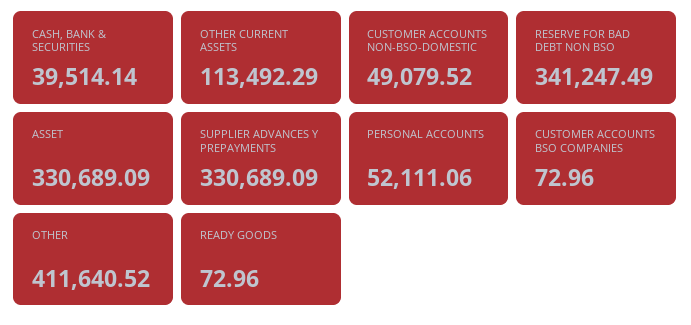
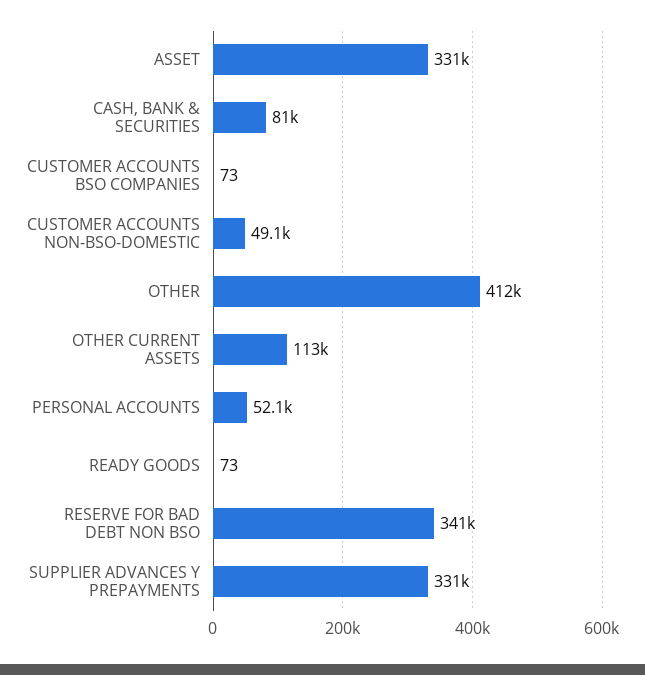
  {
-   "CASH, BANK & SECURITIES": 39514.14,
+   "CASH, BANK & SECURITIES": 81000,
    "OTHER CURRENT ASSETS": 113492.29,
    "CUSTOMER ACCOUNTS NON-BSO-DOMESTIC": 49079.52,
    "RESERVE FOR BAD DEBT NON BSO": 341247.49,
    "ASSET": 330689.09,
    "SUPPLIER ADVANCES Y PREPAYMENTS": 330689.09,
    "PERSONAL ACCOUNTS": 52111.06,
    "CUSTOMER ACCOUNTS BSO COMPANIES": 72.96,
    "OTHER": 411640.52,
    "READY GOODS": 72.96
  }

